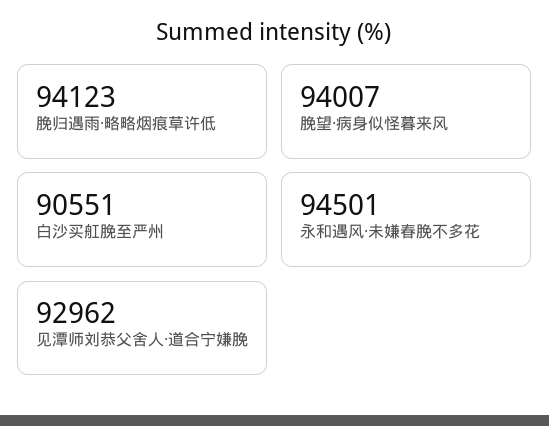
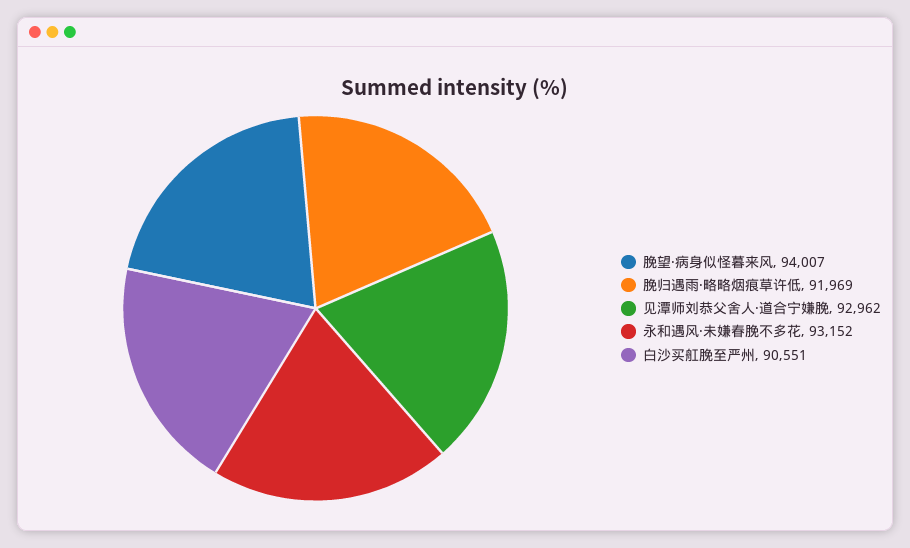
  {
-   "脕归遇雨·略略烟痕草许低": 94123,
+   "脕归遇雨·略略烟痕草许低": 91969,
    "脕望·病身似怪暮来风": 94007,
    "白沙买舡脕至严州": 90551,
-   "永和遇风·未嫌春脕不多花": 94501,
+   "永和遇风·未嫌春脕不多花": 93152,
    "见潭师刘恭父舍人·道合宁嫌脕": 92962
  }

